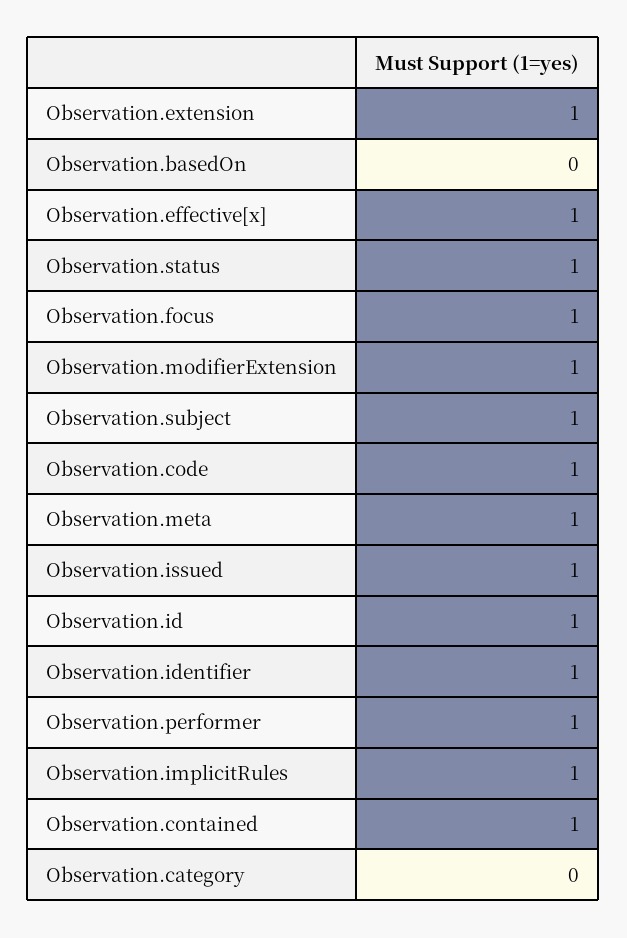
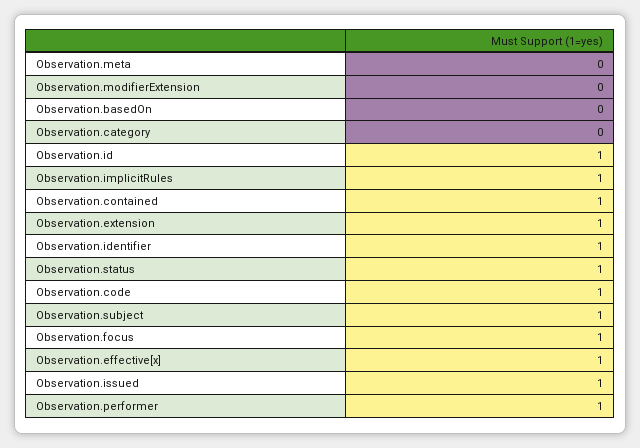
  {
    "Observation.extension": 1,
    "Observation.basedOn": 0,
    "Observation.effective[x]": 1,
    "Observation.status": 1,
    "Observation.focus": 1,
-   "Observation.modifierExtension": 1,
+   "Observation.modifierExtension": 0,
    "Observation.subject": 1,
    "Observation.code": 1,
-   "Observation.meta": 1,
+   "Observation.meta": 0,
    "Observation.issued": 1,
    "Observation.id": 1,
    "Observation.identifier": 1,
    "Observation.performer": 1,
    "Observation.implicitRules": 1,
    "Observation.contained": 1,
    "Observation.category": 0
  }

